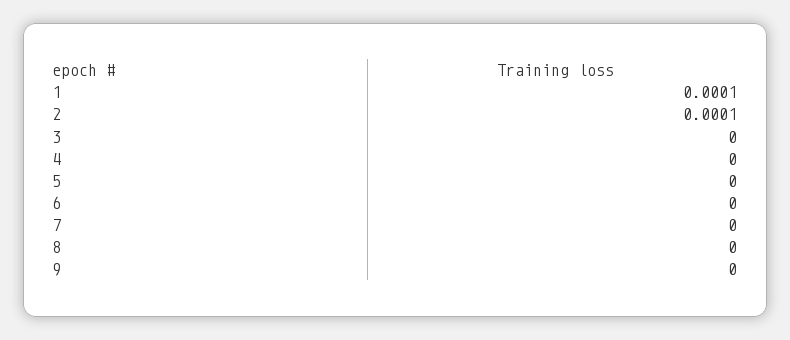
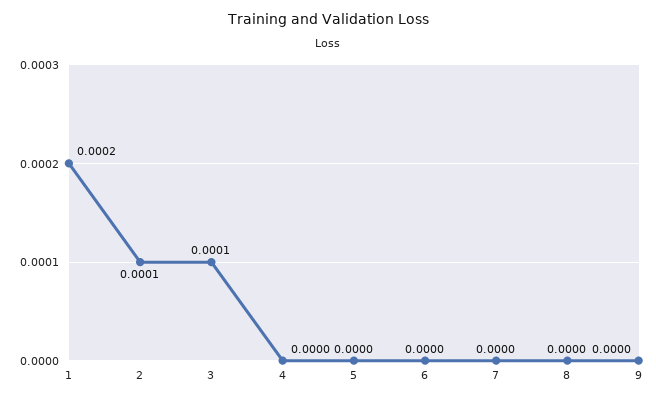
  {
-   "1": 0.0001,
+   "1": 0.0002,
    "2": 0.0001,
-   "3": 0,
+   "3": 0.0001,
    "4": 0,
    "5": 0,
    "6": 0,
    "7": 0,
    "8": 0,
    "9": 0
  }

